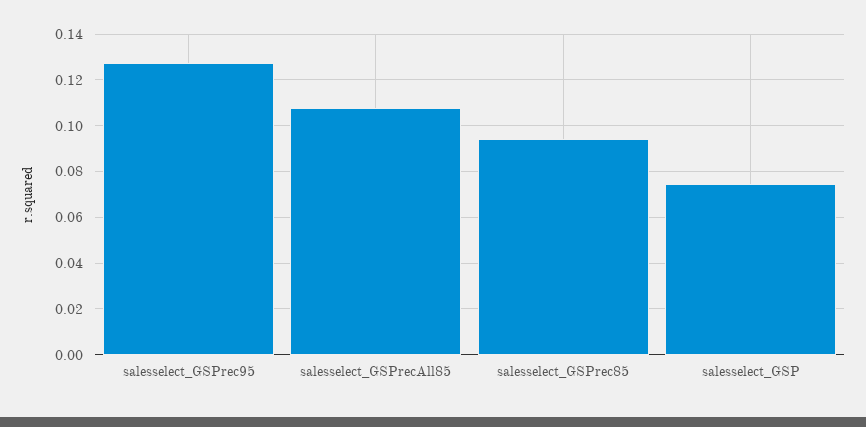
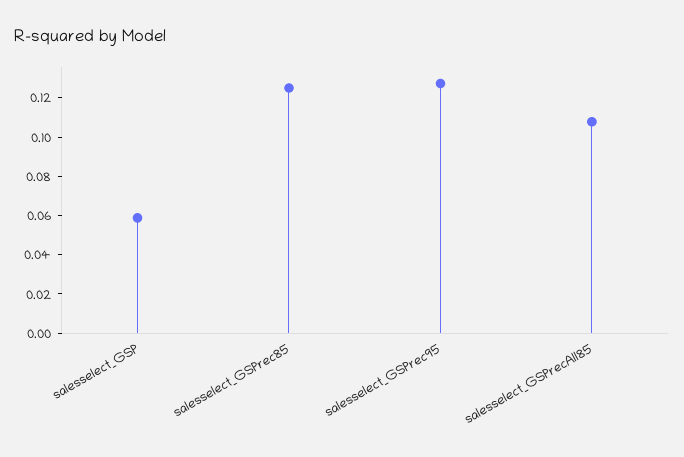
  {
    "salesselect_GSPrec95": 0.125,
    "salesselect_GSPrecAll85": 0.11,
-   "salesselect_GSPrec85": 0.095,
+   "salesselect_GSPrec85": 0.125,
-   "salesselect_GSP": 0.075
+   "salesselect_GSP": 0.06
  }

